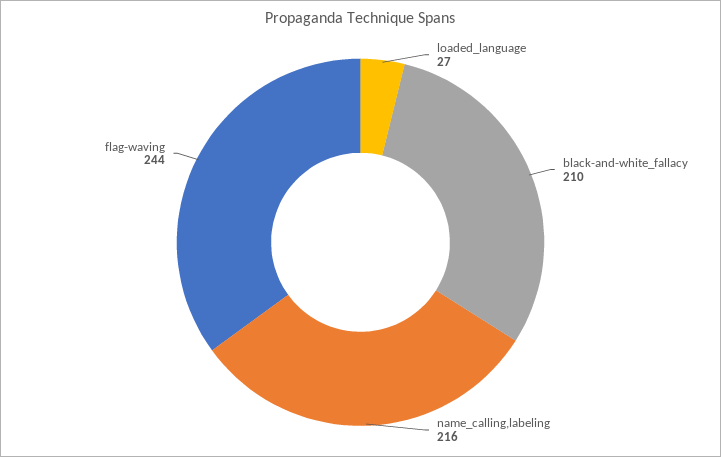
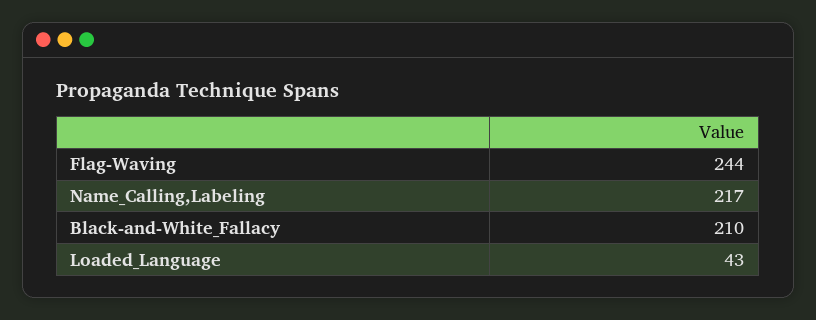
  {
-   "loaded_language": 27,
+   "loaded_language": 43,
    "black-and-white_fallacy": 210,
-   "name_calling,labeling": 216,
+   "name_calling,labeling": 217,
    "flag-waving": 244
  }

